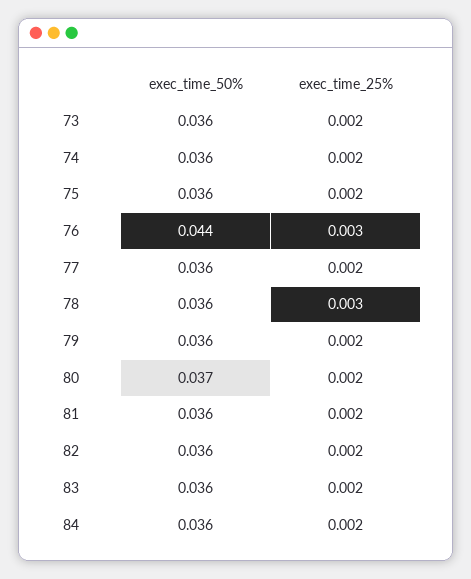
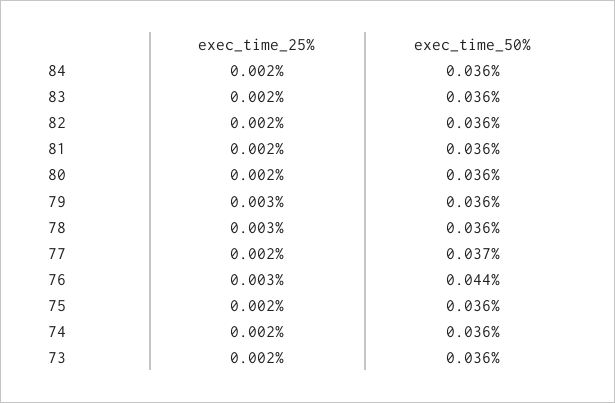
  {
    "exec_time_50%": {
      "73": 0.036,
      "74": 0.036,
      "75": 0.036,
      "76": 0.044,
-     "77": 0.036,
+     "77": 0.037,
      "78": 0.036,
      "79": 0.036,
-     "80": 0.037,
+     "80": 0.036,
      "81": 0.036,
      "82": 0.036,
      "83": 0.036,
      "84": 0.036
    },
    "exec_time_25%": {
      "73": 0.002,
      "74": 0.002,
      "75": 0.002,
      "76": 0.003,
      "77": 0.002,
      "78": 0.003,
-     "79": 0.002,
+     "79": 0.003,
      "80": 0.002,
      "81": 0.002,
      "82": 0.002,
      "83": 0.002,
      "84": 0.002
    }
  }

